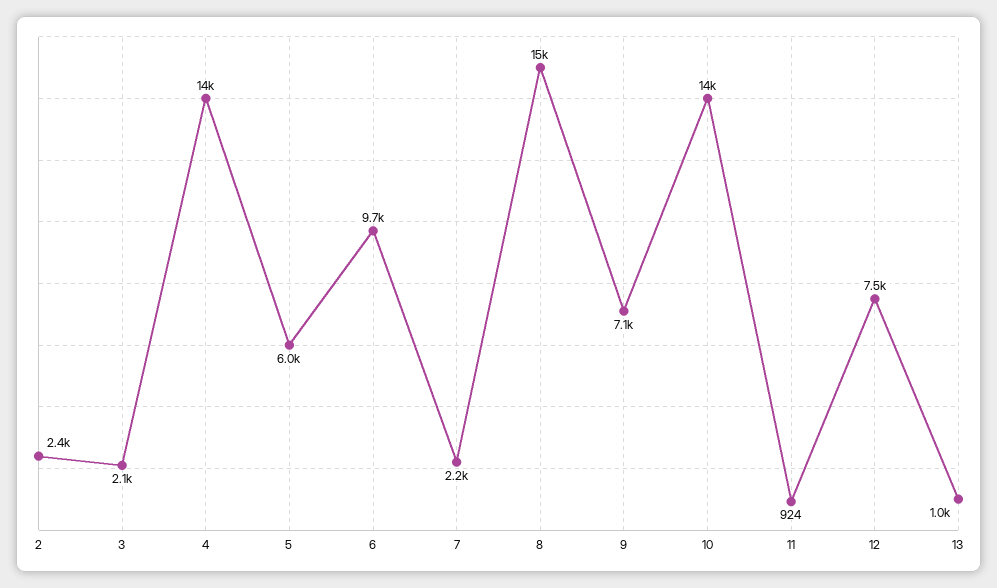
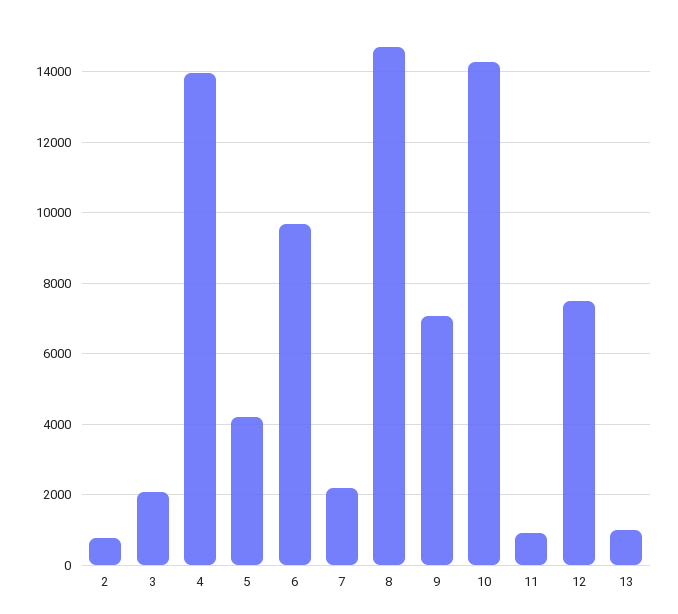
  {
-   "2": 2400,
+   "2": 800,
    "3": 2100,
    "4": 14000,
-   "5": 6000,
+   "5": 4200,
    "6": 9700,
    "7": 2200,
    "8": 15000,
    "9": 7100,
    "10": 14000,
    "11": 924,
    "12": 7500,
    "13": 1000
  }

